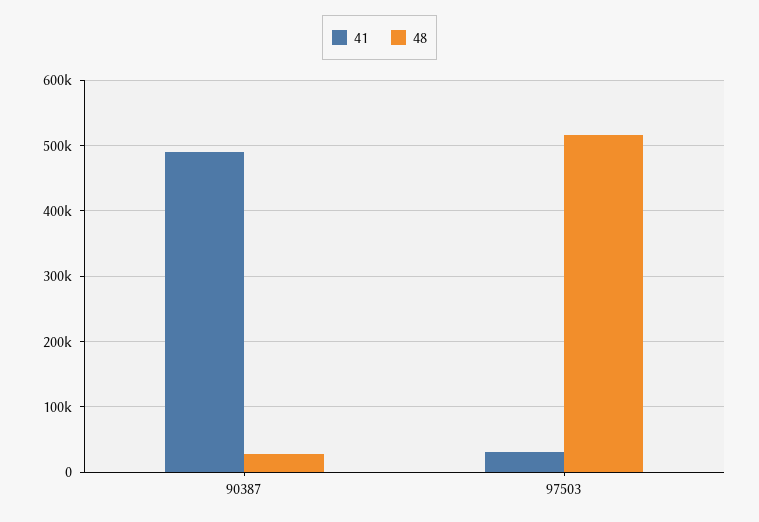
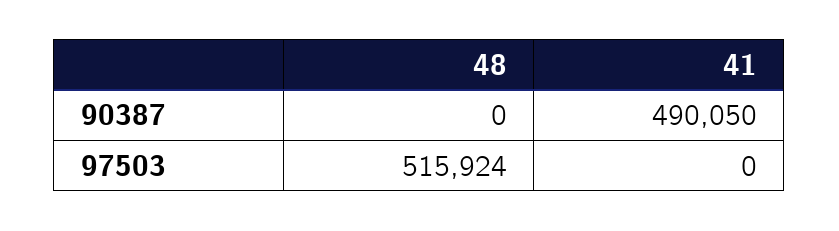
  {
    "41": {
      "90387": 490050,
-     "97503": 30000
+     "97503": 0
    },
    "48": {
-     "90387": 30000,
+     "90387": 0,
      "97503": 515924
    }
  }

